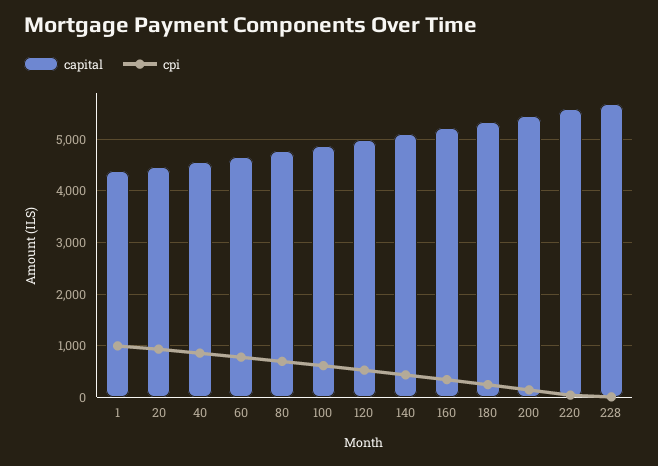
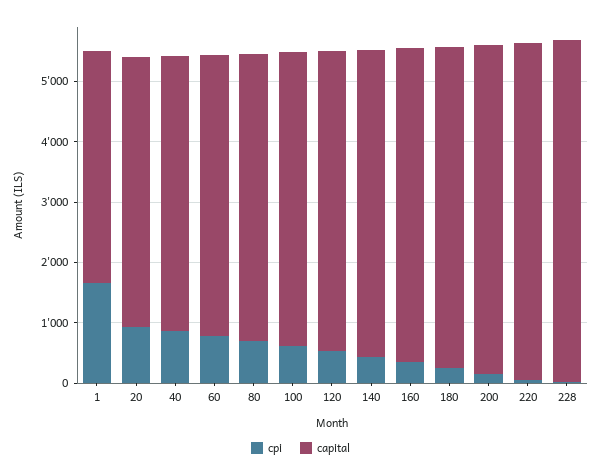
  {
    "capital": {
-     "1": 4400,
+     "1": 3800,
      "20": 4400,
      "40": 4600,
      "60": 4600,
      "80": 4800,
      "100": 4800,
      "120": 5000,
      "140": 5000,
      "160": 5200,
      "180": 5400,
      "200": 5400,
      "220": 5600,
      "228": 5600
    },
    "cpi": {
-     "1": 1000,
+     "1": 1600,
      "20": 1000,
      "40": 800,
      "60": 800,
      "80": 600,
      "100": 600,
      "120": 600,
      "140": 400,
      "160": 400,
      "180": 200,
      "200": 200,
      "220": 0,
      "228": 0
    }
  }

